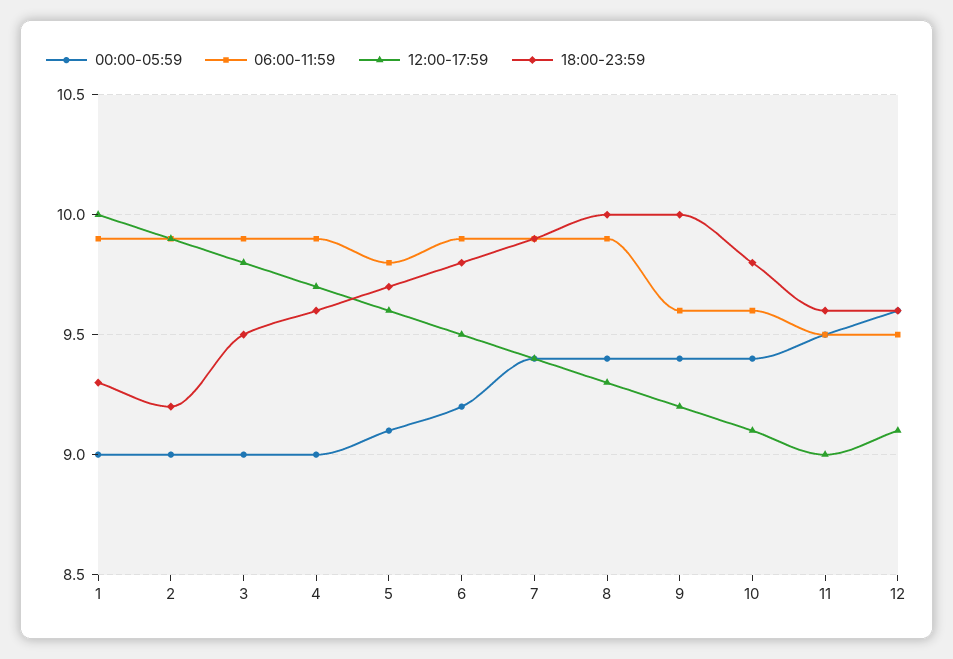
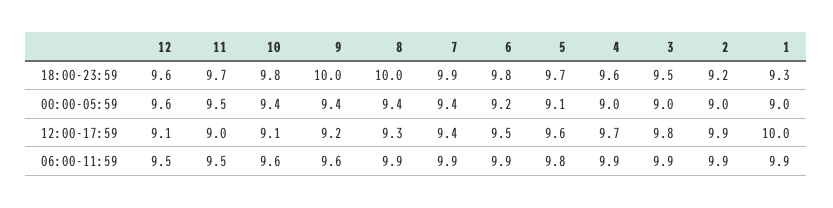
  {
    "00:00-05:59": {
      "1": 9,
      "2": 9,
      "3": 9,
      "4": 9,
      "5": 9.1,
      "6": 9.2,
      "7": 9.4,
      "8": 9.4,
      "9": 9.4,
      "10": 9.4,
      "11": 9.5,
      "12": 9.6
    },
    "06:00-11:59": {
      "1": 9.9,
      "2": 9.9,
      "3": 9.9,
      "4": 9.9,
      "5": 9.8,
      "6": 9.9,
      "7": 9.9,
      "8": 9.9,
      "9": 9.6,
      "10": 9.6,
      "11": 9.5,
      "12": 9.5
    },
    "12:00-17:59": {
      "1": 10,
      "2": 9.9,
      "3": 9.8,
      "4": 9.7,
      "5": 9.6,
      "6": 9.5,
      "7": 9.4,
      "8": 9.3,
      "9": 9.2,
      "10": 9.1,
      "11": 9,
      "12": 9.1
    },
    "18:00-23:59": {
      "1": 9.3,
      "2": 9.2,
      "3": 9.5,
      "4": 9.6,
      "5": 9.7,
      "6": 9.8,
      "7": 9.9,
      "8": 10,
      "9": 10,
      "10": 9.8,
-     "11": 9.6,
+     "11": 9.7,
      "12": 9.6
    }
  }

